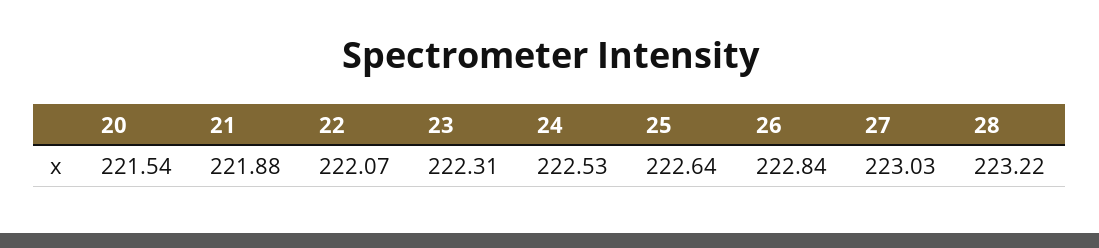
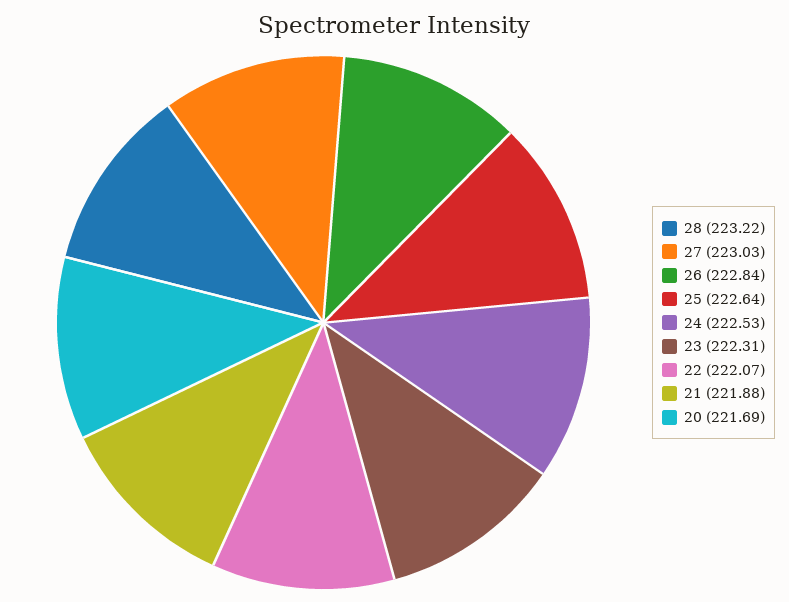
  {
-   "20": 221.54,
+   "20": 221.69,
    "21": 221.88,
    "22": 222.07,
    "23": 222.31,
    "24": 222.53,
    "25": 222.64,
    "26": 222.84,
    "27": 223.03,
    "28": 223.22
  }

